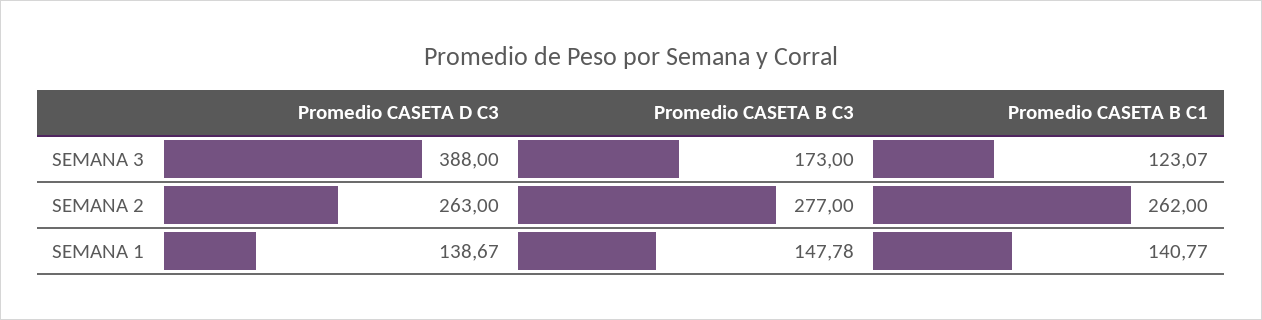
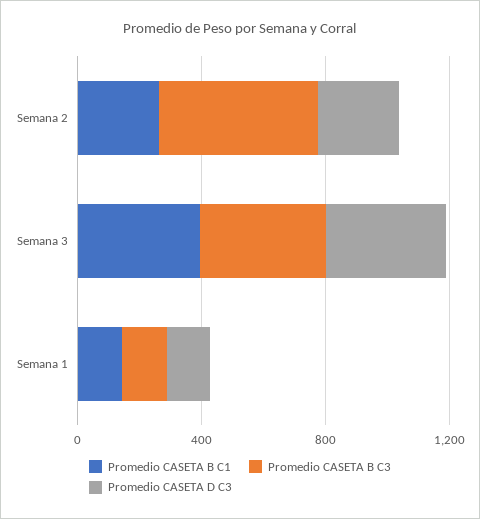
  {
    "Promedio CASETA D C3": {
      "SEMANA 3": 388,
      "SEMANA 2": 263,
      "SEMANA 1": 138.67
    },
    "Promedio CASETA B C3": {
-     "SEMANA 3": 173,
+     "SEMANA 3": 400,
-     "SEMANA 2": 277,
+     "SEMANA 2": 500,
      "SEMANA 1": 147.78
    },
    "Promedio CASETA B C1": {
-     "SEMANA 3": 123.07,
+     "SEMANA 3": 400,
      "SEMANA 2": 262,
      "SEMANA 1": 140.77
    }
  }

